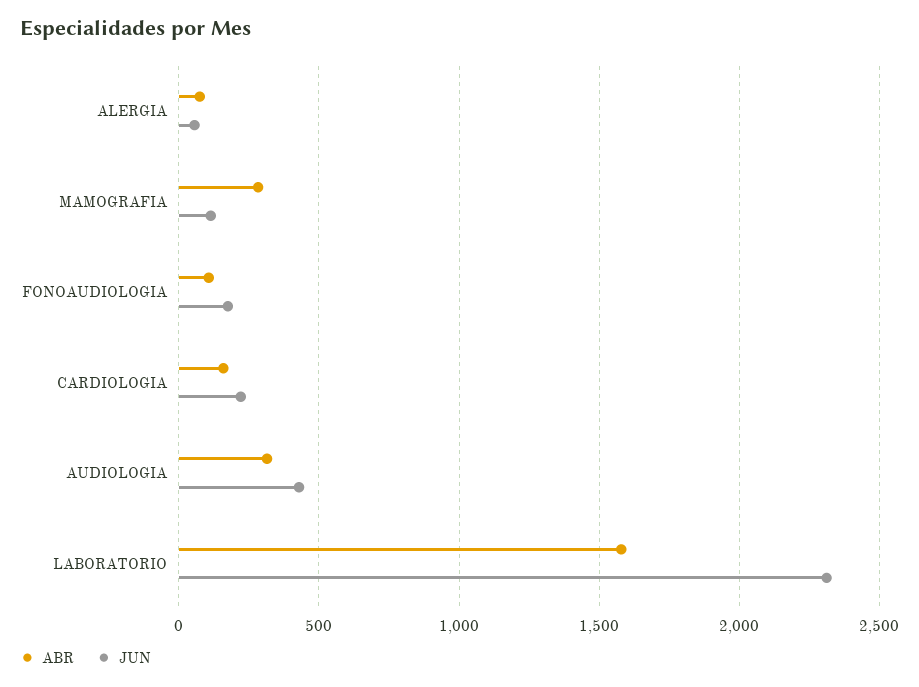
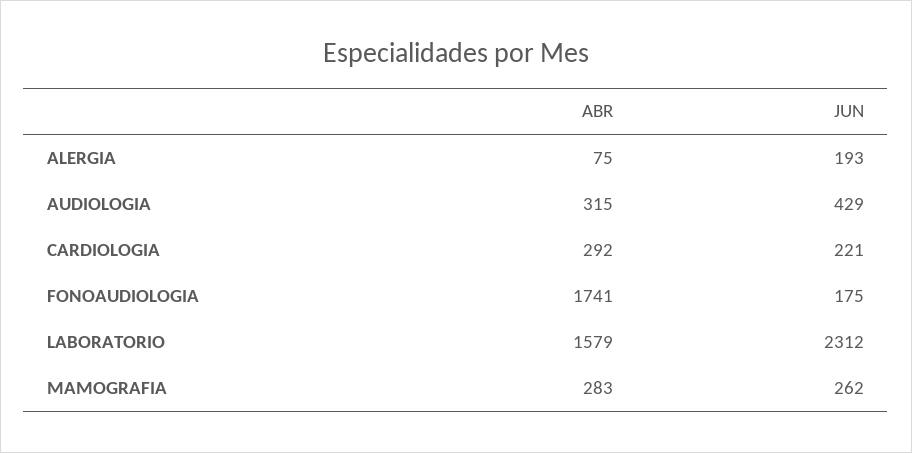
  {
    "ABR": {
      "ALERGIA": 75,
      "MAMOGRAFIA": 283,
-     "FONOAUDIOLOGIA": 100,
+     "FONOAUDIOLOGIA": 1741,
-     "CARDIOLOGIA": 150,
+     "CARDIOLOGIA": 292,
      "AUDIOLOGIA": 315,
      "LABORATORIO": 1579
    },
    "JUN": {
-     "ALERGIA": 50,
+     "ALERGIA": 193,
-     "MAMOGRAFIA": 100,
+     "MAMOGRAFIA": 262,
      "FONOAUDIOLOGIA": 175,
      "CARDIOLOGIA": 221,
      "AUDIOLOGIA": 429,
      "LABORATORIO": 2312
    }
  }

